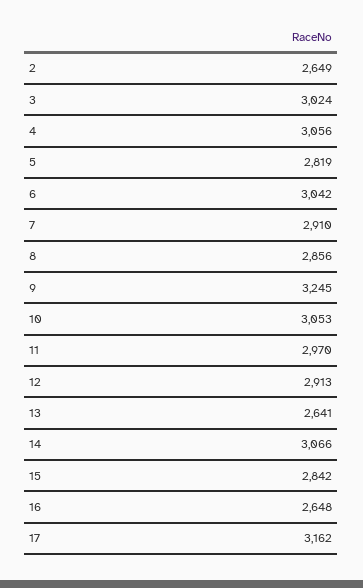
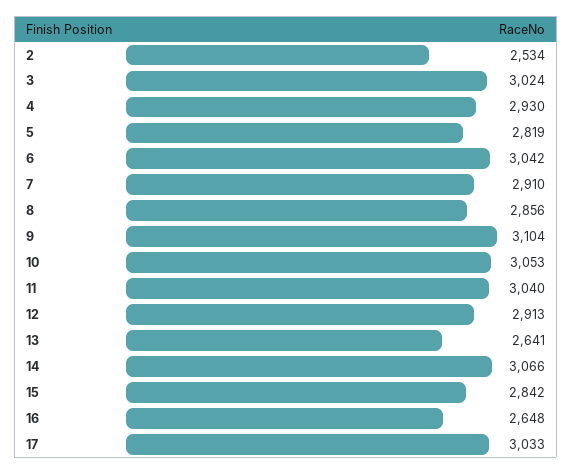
  {
-   "2": 2649,
+   "2": 2534,
    "3": 3024,
-   "4": 3056,
+   "4": 2930,
    "5": 2819,
    "6": 3042,
    "7": 2910,
    "8": 2856,
-   "9": 3245,
+   "9": 3104,
    "10": 3053,
-   "11": 2970,
+   "11": 3040,
    "12": 2913,
    "13": 2641,
    "14": 3066,
    "15": 2842,
    "16": 2648,
-   "17": 3162
+   "17": 3033
  }

